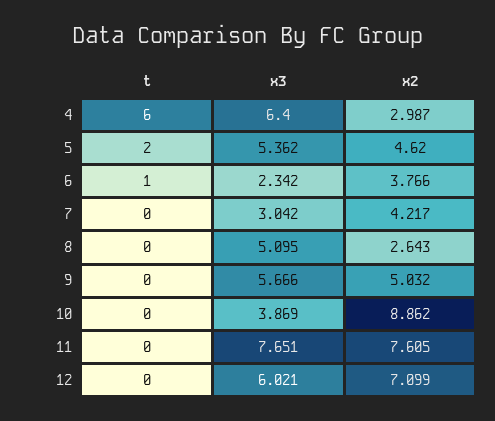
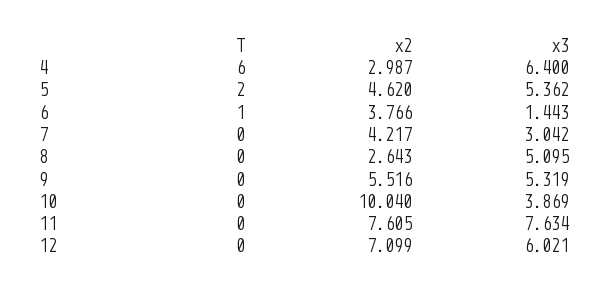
  {
    "t": {
      "4": 6,
      "5": 2,
      "6": 1,
      "7": 0,
      "8": 0,
      "9": 0,
      "10": 0,
      "11": 0,
      "12": 0
    },
    "x3": {
      "4": 6.4,
      "5": 5.362,
-     "6": 2.342,
+     "6": 1.443,
      "7": 3.042,
      "8": 5.095,
-     "9": 5.666,
+     "9": 5.319,
      "10": 3.869,
-     "11": 7.651,
+     "11": 7.634,
      "12": 6.021
    },
    "x2": {
      "4": 2.987,
      "5": 4.62,
      "6": 3.766,
      "7": 4.217,
      "8": 2.643,
-     "9": 5.032,
+     "9": 5.516,
-     "10": 8.862,
+     "10": 10.04,
      "11": 7.605,
      "12": 7.099
    }
  }

